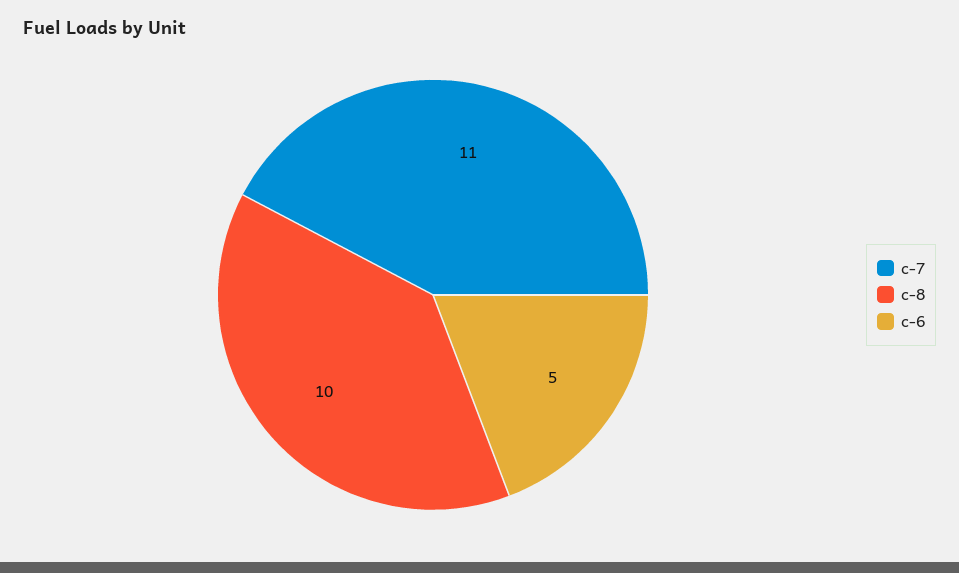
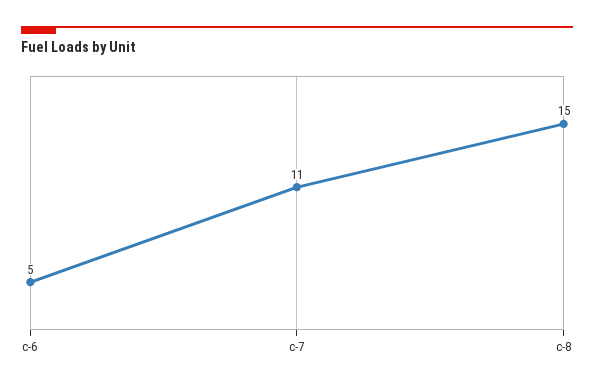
  {
    "c-7": 11,
-   "c-8": 10,
+   "c-8": 15,
    "c-6": 5
  }

